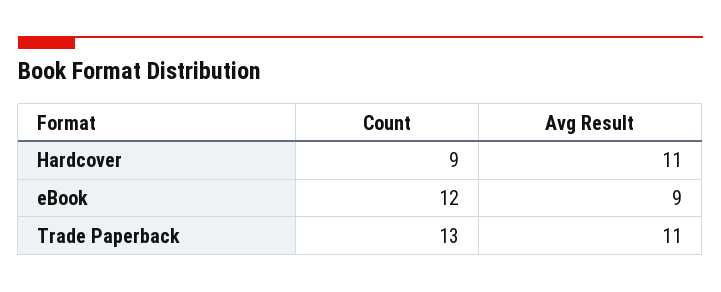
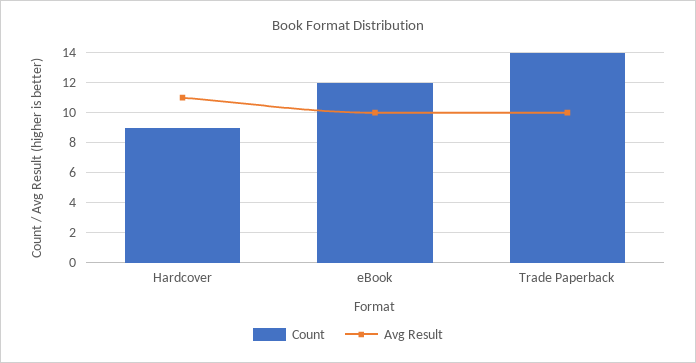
  {
    "Count": {
      "Hardcover": 9,
      "eBook": 12,
-     "Trade Paperback": 13
+     "Trade Paperback": 14
    },
    "Avg Result": {
      "Hardcover": 11,
-     "eBook": 9,
+     "eBook": 10,
-     "Trade Paperback": 11
+     "Trade Paperback": 10
    }
  }

